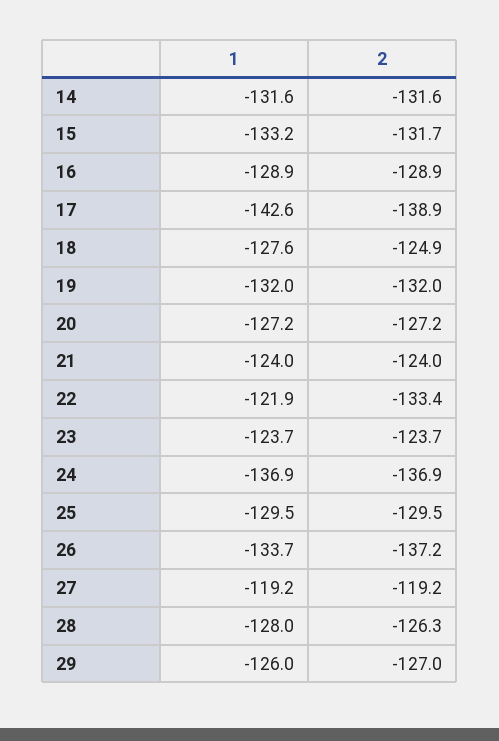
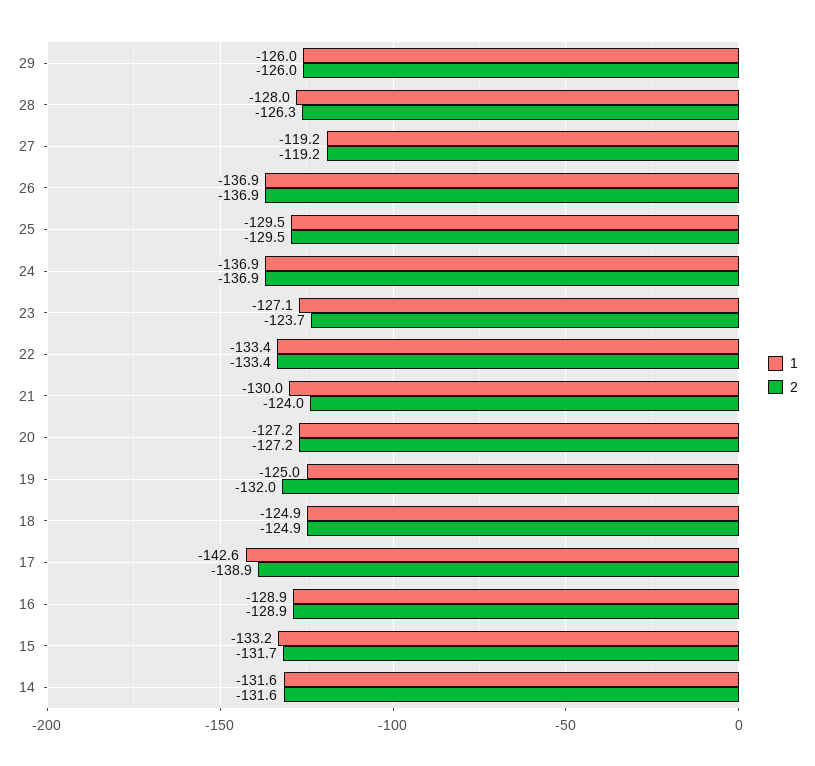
  {
    "1": {
      "14": -131.6,
      "15": -133.2,
      "16": -128.9,
      "17": -142.6,
-     "18": -127.6,
+     "18": -124.9,
-     "19": -132,
+     "19": -125,
      "20": -127.2,
-     "21": -124,
+     "21": -130,
-     "22": -121.9,
+     "22": -133.4,
-     "23": -123.7,
+     "23": -127.1,
      "24": -136.9,
      "25": -129.5,
-     "26": -133.7,
+     "26": -136.9,
      "27": -119.2,
      "28": -128,
      "29": -126
    },
    "2": {
      "14": -131.6,
      "15": -131.7,
      "16": -128.9,
      "17": -138.9,
      "18": -124.9,
      "19": -132,
      "20": -127.2,
      "21": -124,
      "22": -133.4,
      "23": -123.7,
      "24": -136.9,
      "25": -129.5,
-     "26": -137.2,
+     "26": -136.9,
      "27": -119.2,
      "28": -126.3,
-     "29": -127
+     "29": -126
    }
  }

